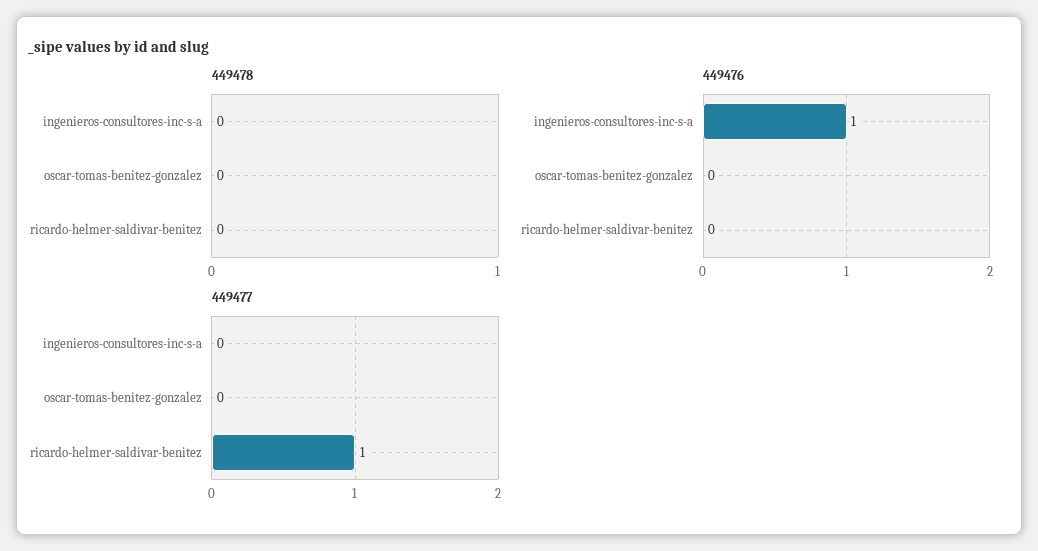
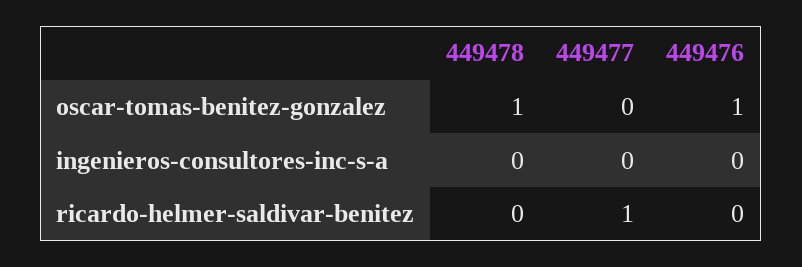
  {
    "449478": {
      "ingenieros-consultores-inc-s-a": 0,
-     "oscar-tomas-benitez-gonzalez": 0,
+     "oscar-tomas-benitez-gonzalez": 1,
      "ricardo-helmer-saldivar-benitez": 0
    },
    "449476": {
-     "ingenieros-consultores-inc-s-a": 1,
+     "ingenieros-consultores-inc-s-a": 0,
-     "oscar-tomas-benitez-gonzalez": 0,
+     "oscar-tomas-benitez-gonzalez": 1,
      "ricardo-helmer-saldivar-benitez": 0
    },
    "449477": {
      "ingenieros-consultores-inc-s-a": 0,
      "oscar-tomas-benitez-gonzalez": 0,
      "ricardo-helmer-saldivar-benitez": 1
    }
  }

